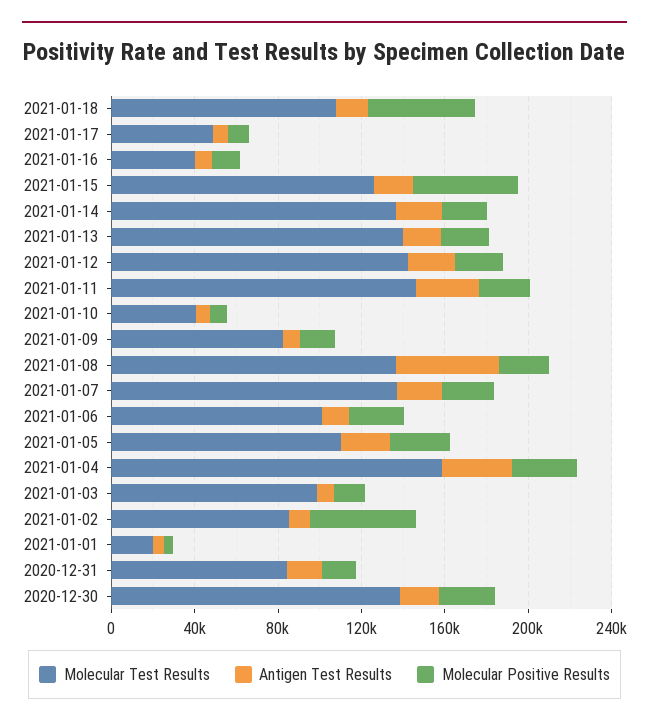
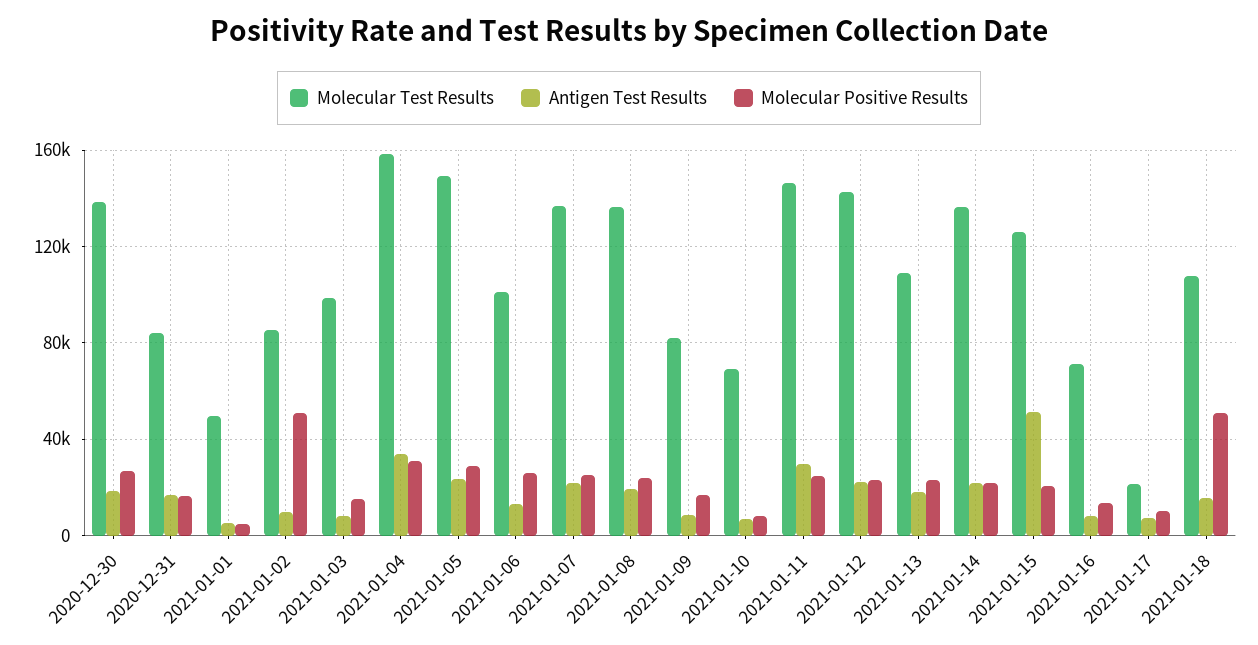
  {
    "Molecular Test Results": {
      "2021-01-18": 110000,
-     "2021-01-17": 50000,
+     "2021-01-17": 20000,
-     "2021-01-16": 40000,
+     "2021-01-16": 70000,
      "2021-01-15": 125000,
      "2021-01-14": 135000,
-     "2021-01-13": 140000,
+     "2021-01-13": 110000,
      "2021-01-12": 145000,
      "2021-01-11": 145000,
-     "2021-01-10": 40000,
+     "2021-01-10": 70000,
      "2021-01-09": 80000,
      "2021-01-08": 135000,
      "2021-01-07": 135000,
      "2021-01-06": 100000,
-     "2021-01-05": 110000,
+     "2021-01-05": 150000,
      "2021-01-04": 160000,
      "2021-01-03": 100000,
      "2021-01-02": 85000,
-     "2021-01-01": 20000,
+     "2021-01-01": 50000,
      "2020-12-31": 85000,
      "2020-12-30": 140000
    },
    "Antigen Test Results": {
      "2021-01-18": 15000,
      "2021-01-17": 5000,
      "2021-01-16": 10000,
-     "2021-01-15": 20000,
+     "2021-01-15": 50000,
      "2021-01-14": 20000,
      "2021-01-13": 20000,
      "2021-01-12": 20000,
      "2021-01-11": 30000,
      "2021-01-10": 5000,
      "2021-01-09": 10000,
-     "2021-01-08": 50000,
+     "2021-01-08": 20000,
      "2021-01-07": 20000,
      "2021-01-06": 15000,
      "2021-01-05": 25000,
      "2021-01-04": 35000,
      "2021-01-03": 10000,
      "2021-01-02": 10000,
      "2021-01-01": 5000,
      "2020-12-31": 15000,
      "2020-12-30": 20000
    },
    "Molecular Positive Results": {
      "2021-01-18": 50000,
      "2021-01-17": 10000,
      "2021-01-16": 15000,
-     "2021-01-15": 50000,
+     "2021-01-15": 20000,
      "2021-01-14": 20000,
      "2021-01-13": 25000,
      "2021-01-12": 25000,
      "2021-01-11": 25000,
      "2021-01-10": 10000,
      "2021-01-09": 15000,
      "2021-01-08": 25000,
      "2021-01-07": 25000,
      "2021-01-06": 25000,
      "2021-01-05": 30000,
      "2021-01-04": 30000,
      "2021-01-03": 15000,
      "2021-01-02": 50000,
      "2021-01-01": 5000,
      "2020-12-31": 15000,
      "2020-12-30": 25000
    }
  }

